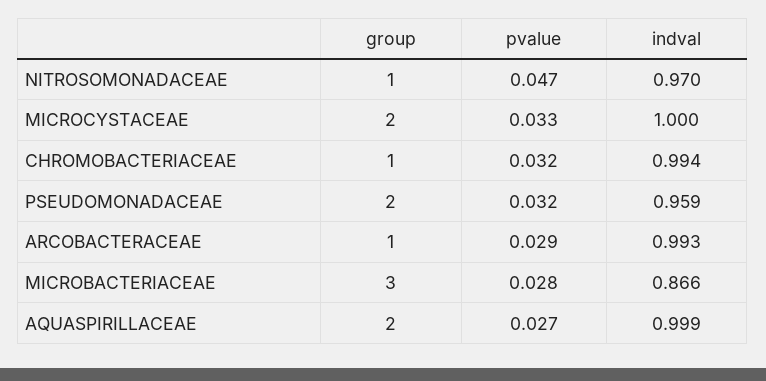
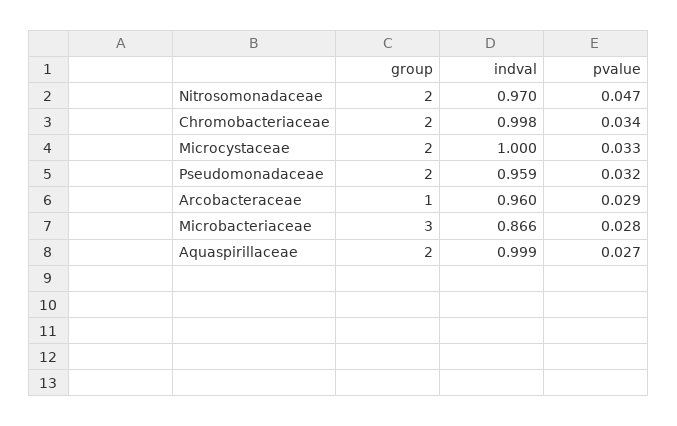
  {
    "group": {
-     "NITROSOMONADACEAE": 1,
+     "NITROSOMONADACEAE": 2,
      "MICROCYSTACEAE": 2,
-     "CHROMOBACTERIACEAE": 1,
+     "CHROMOBACTERIACEAE": 2,
      "PSEUDOMONADACEAE": 2,
      "ARCOBACTERACEAE": 1,
      "MICROBACTERIACEAE": 3,
      "AQUASPIRILLACEAE": 2
    },
    "pvalue": {
      "NITROSOMONADACEAE": 0.047,
      "MICROCYSTACEAE": 0.033,
-     "CHROMOBACTERIACEAE": 0.032,
+     "CHROMOBACTERIACEAE": 0.034,
      "PSEUDOMONADACEAE": 0.032,
      "ARCOBACTERACEAE": 0.029,
      "MICROBACTERIACEAE": 0.028,
      "AQUASPIRILLACEAE": 0.027
    },
    "indval": {
      "NITROSOMONADACEAE": 0.97,
      "MICROCYSTACEAE": 1,
-     "CHROMOBACTERIACEAE": 0.994,
+     "CHROMOBACTERIACEAE": 0.998,
      "PSEUDOMONADACEAE": 0.959,
-     "ARCOBACTERACEAE": 0.993,
+     "ARCOBACTERACEAE": 0.96,
      "MICROBACTERIACEAE": 0.866,
      "AQUASPIRILLACEAE": 0.999
    }
  }

